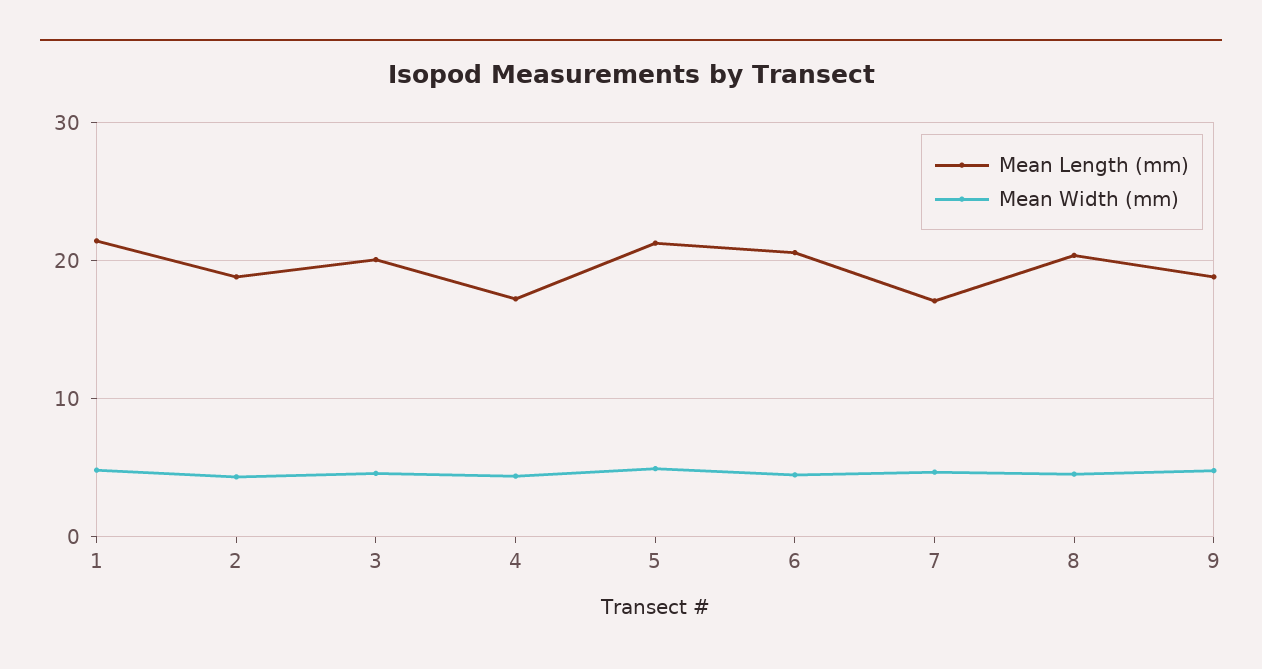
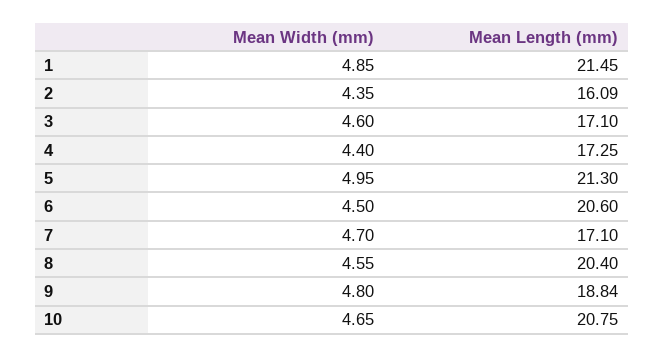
  {
    "Mean Length (mm)": {
      "1": 21.45,
-     "2": 19,
+     "2": 16.09,
-     "3": 20,
+     "3": 17.1,
      "4": 17.25,
      "5": 21.3,
      "6": 20.6,
      "7": 17.1,
      "8": 20.4,
-     "9": 18.84
+     "9": 18.84,
+     "10": 20.75
    },
    "Mean Width (mm)": {
      "1": 4.85,
      "2": 4.35,
      "3": 4.6,
      "4": 4.4,
      "5": 4.95,
      "6": 4.5,
      "7": 4.7,
      "8": 4.55,
-     "9": 4.8
+     "9": 4.8,
+     "10": 4.65
    }
  }

